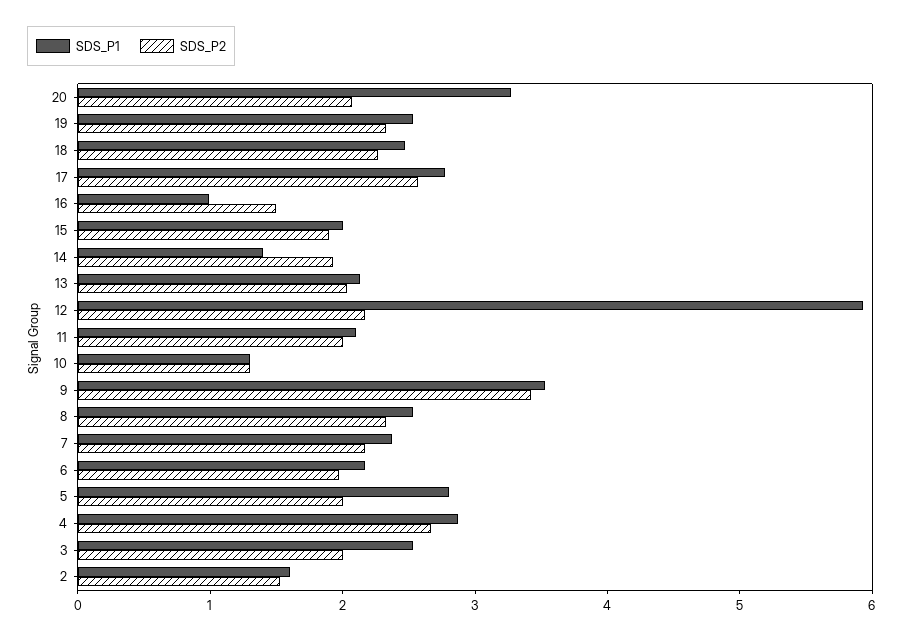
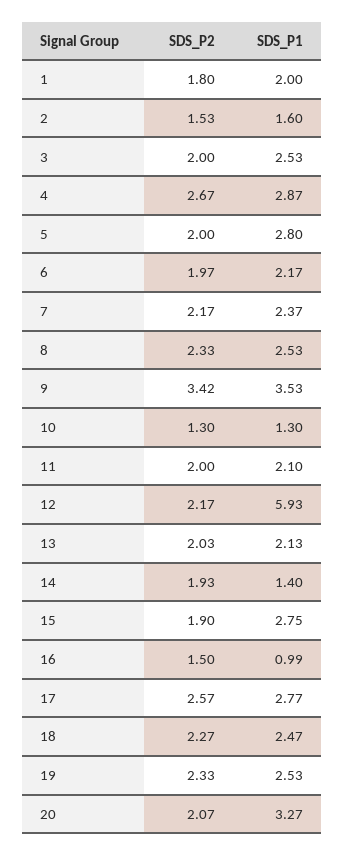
  {
    "SDS_P1": {
      "20": 3.27,
      "19": 2.53,
      "18": 2.47,
      "17": 2.77,
      "16": 0.99,
-     "15": 2,
+     "15": 2.75,
      "14": 1.4,
      "13": 2.13,
      "12": 5.93,
      "11": 2.1,
      "10": 1.3,
      "9": 3.53,
      "8": 2.53,
      "7": 2.37,
      "6": 2.17,
      "5": 2.8,
      "4": 2.87,
      "3": 2.53,
-     "2": 1.6
+     "2": 1.6,
+     "1": 2
    },
    "SDS_P2": {
      "20": 2.07,
      "19": 2.33,
      "18": 2.27,
      "17": 2.57,
      "16": 1.5,
      "15": 1.9,
      "14": 1.93,
      "13": 2.03,
      "12": 2.17,
      "11": 2,
      "10": 1.3,
      "9": 3.42,
      "8": 2.33,
      "7": 2.17,
      "6": 1.97,
      "5": 2,
      "4": 2.67,
      "3": 2,
-     "2": 1.53
+     "2": 1.53,
+     "1": 1.8
    }
  }

